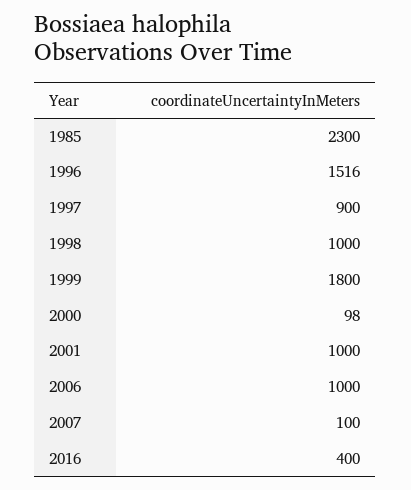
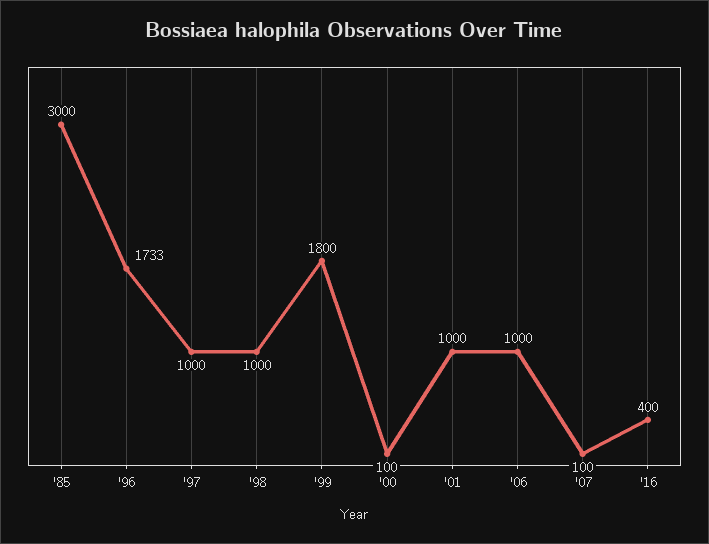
  {
-   "1985": 2300,
+   "1985": 3000,
-   "1996": 1516,
+   "1996": 1733,
-   "1997": 900,
+   "1997": 1000,
    "1998": 1000,
    "1999": 1800,
-   "2000": 98,
+   "2000": 100,
    "2001": 1000,
    "2006": 1000,
    "2007": 100,
    "2016": 400
  }

